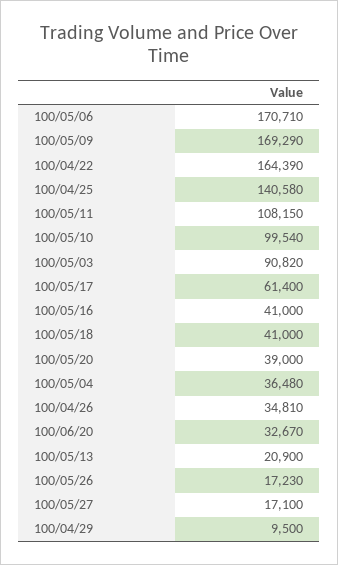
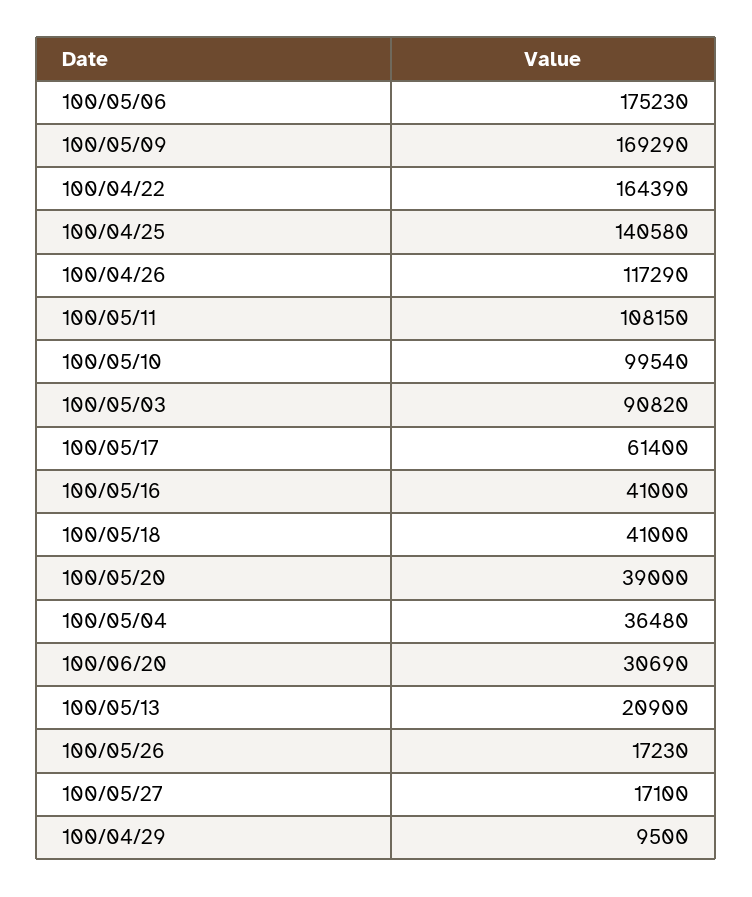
  {
-   "100/05/06": 170710,
+   "100/05/06": 175230,
    "100/05/09": 169290,
    "100/04/22": 164390,
    "100/04/25": 140580,
    "100/05/11": 108150,
    "100/05/10": 99540,
    "100/05/03": 90820,
    "100/05/17": 61400,
    "100/05/16": 41000,
    "100/05/18": 41000,
    "100/05/20": 39000,
    "100/05/04": 36480,
-   "100/04/26": 34810,
+   "100/04/26": 117290,
-   "100/06/20": 32670,
+   "100/06/20": 30690,
    "100/05/13": 20900,
    "100/05/26": 17230,
    "100/05/27": 17100,
    "100/04/29": 9500
  }

